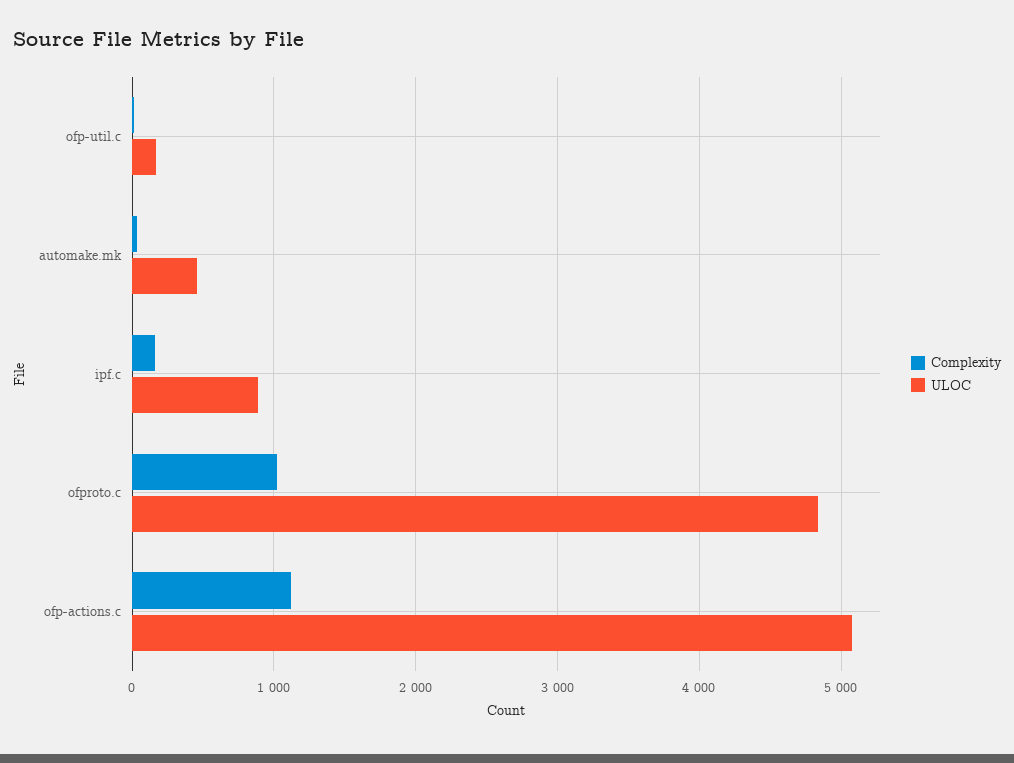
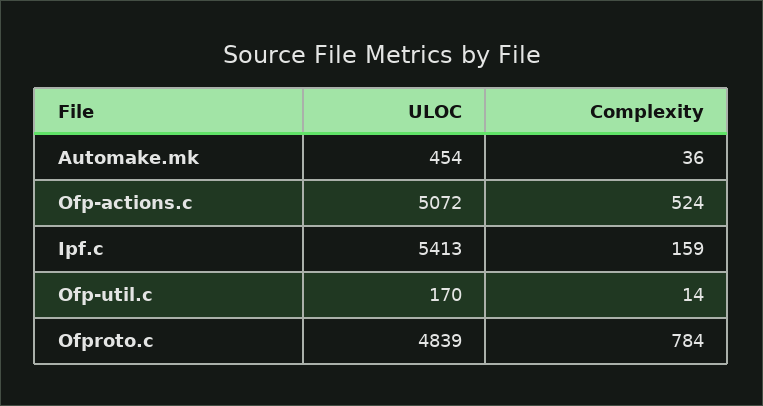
  {
    "Complexity": {
      "ofp-util.c": 14,
      "automake.mk": 36,
      "ipf.c": 159,
-     "ofproto.c": 1000,
+     "ofproto.c": 784,
-     "ofp-actions.c": 1100
+     "ofp-actions.c": 524
    },
    "ULOC": {
      "ofp-util.c": 170,
      "automake.mk": 454,
-     "ipf.c": 900,
+     "ipf.c": 5413,
      "ofproto.c": 4839,
      "ofp-actions.c": 5072
    }
  }

